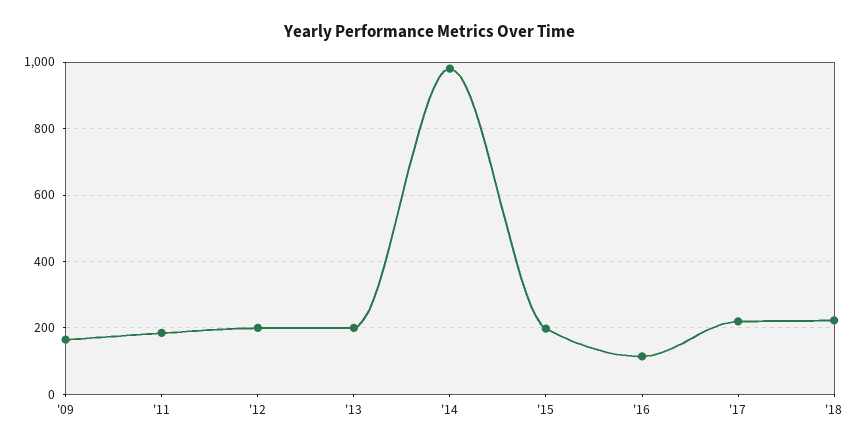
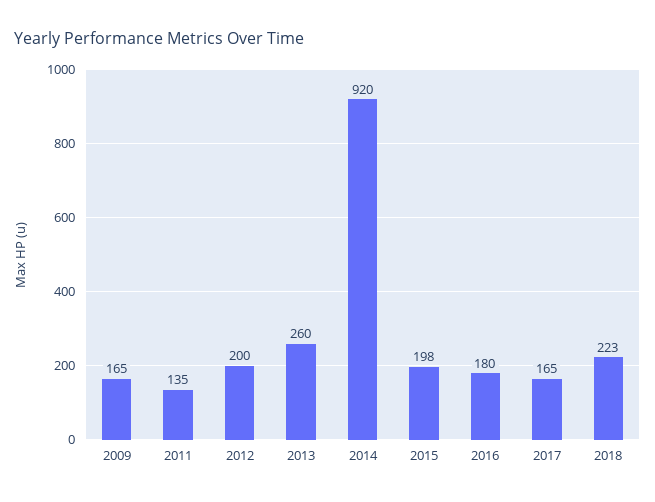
  {
    "'09": 165,
-   "'11": 180,
+   "'11": 135,
    "'12": 200,
-   "'13": 200,
+   "'13": 260,
-   "'14": 980,
+   "'14": 920,
    "'15": 198,
-   "'16": 120,
+   "'16": 180,
-   "'17": 220,
+   "'17": 165,
    "'18": 223
  }

